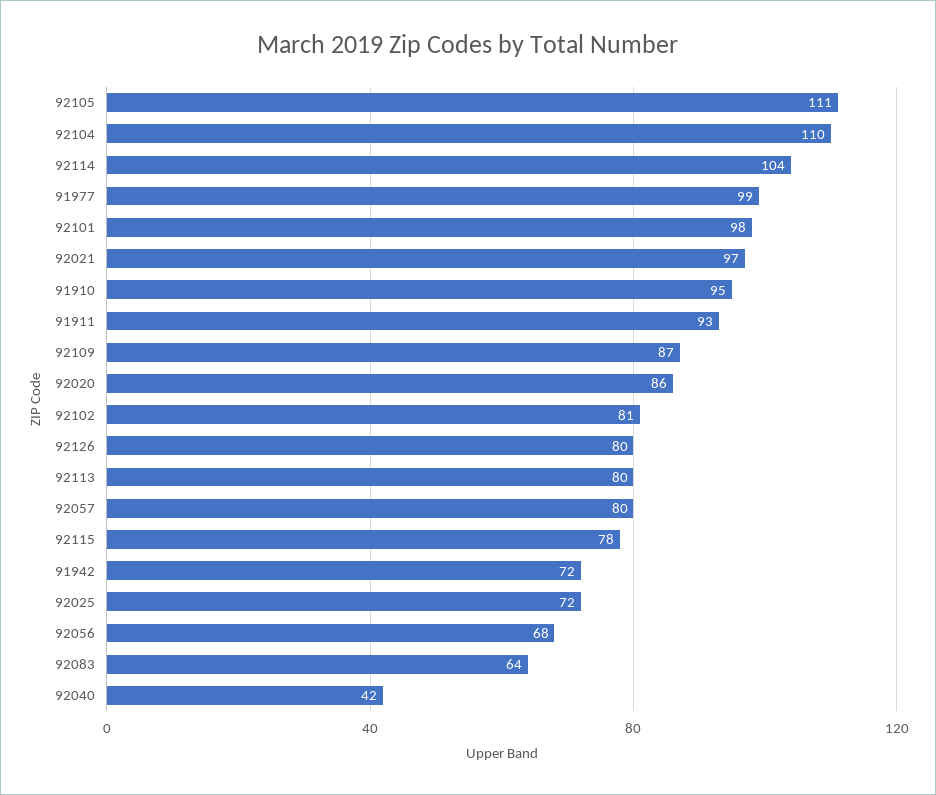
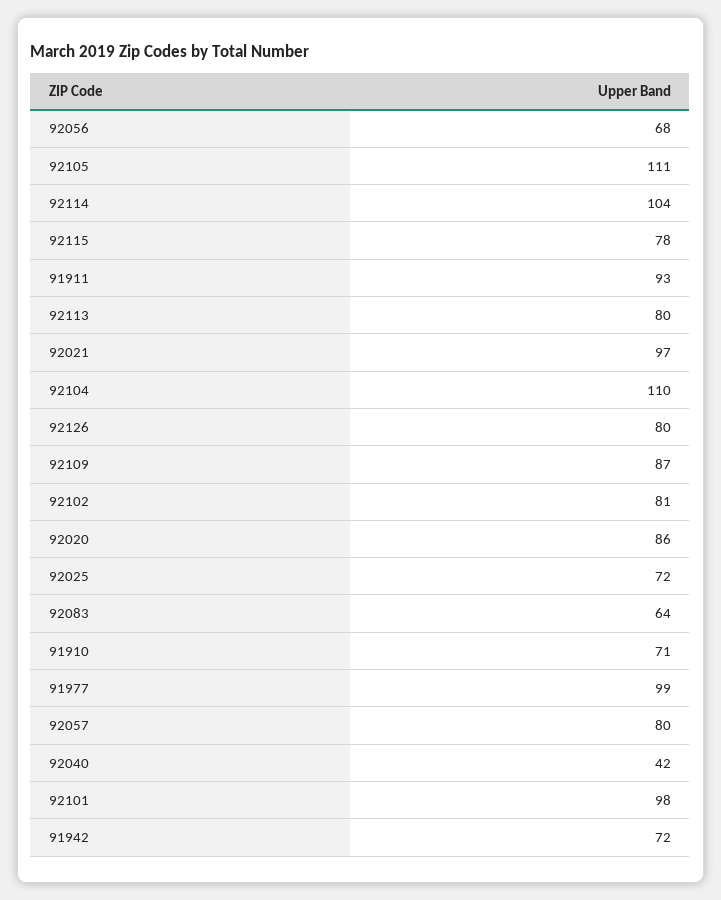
  {
    "92105": 111,
    "92104": 110,
    "92114": 104,
    "91977": 99,
    "92101": 98,
    "92021": 97,
-   "91910": 95,
+   "91910": 71,
    "91911": 93,
    "92109": 87,
    "92020": 86,
    "92102": 81,
    "92126": 80,
    "92113": 80,
    "92057": 80,
    "92115": 78,
    "91942": 72,
    "92025": 72,
    "92056": 68,
    "92083": 64,
    "92040": 42
  }

